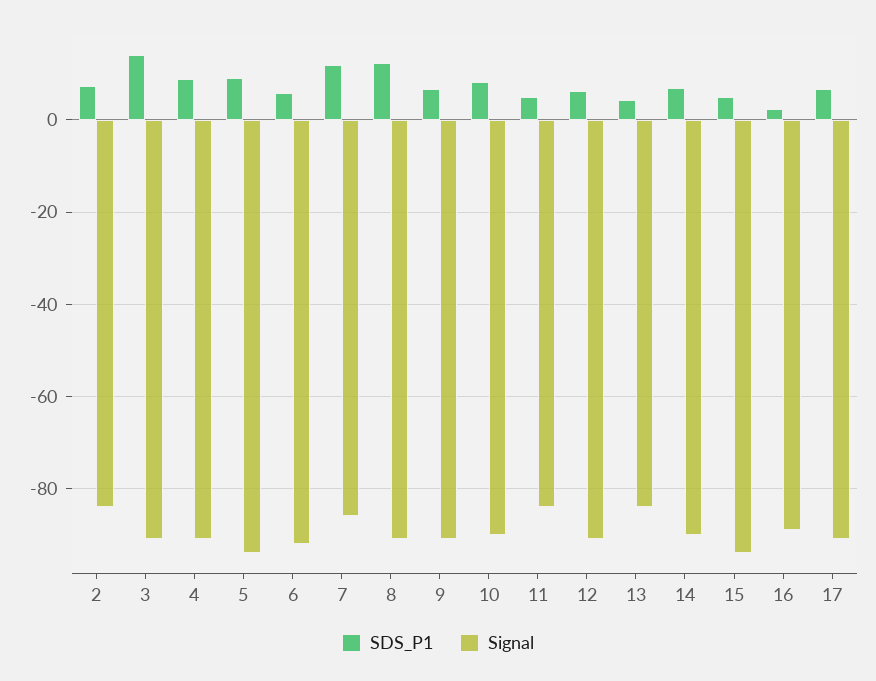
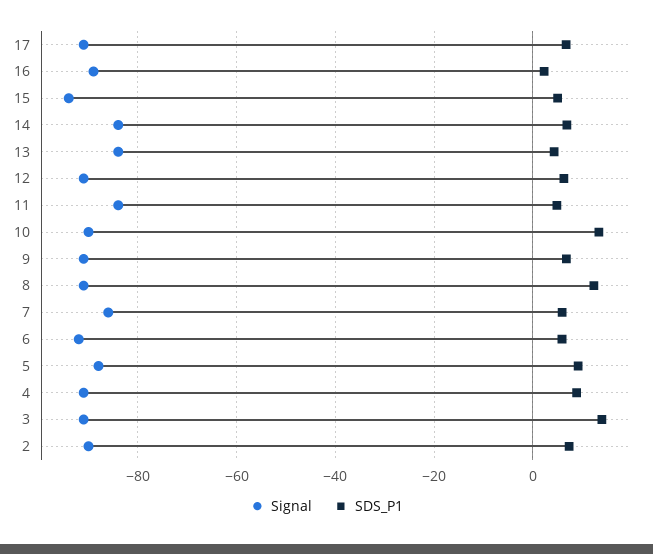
  {
    "SDS_P1": {
      "2": 8,
      "3": 14,
      "4": 8,
      "5": 10,
      "6": 6,
-     "7": 12,
+     "7": 6,
      "8": 12,
      "9": 6,
-     "10": 8,
+     "10": 14,
      "11": 4,
      "12": 6,
      "13": 4,
      "14": 6,
      "15": 6,
      "16": 2,
      "17": 6
    },
    "Signal": {
-     "2": -84,
+     "2": -90,
      "3": -92,
      "4": -92,
-     "5": -94,
+     "5": -88,
      "6": -92,
      "7": -86,
      "8": -92,
      "9": -92,
      "10": -90,
      "11": -84,
      "12": -92,
      "13": -84,
-     "14": -90,
+     "14": -84,
      "15": -94,
      "16": -90,
      "17": -92
    }
  }

